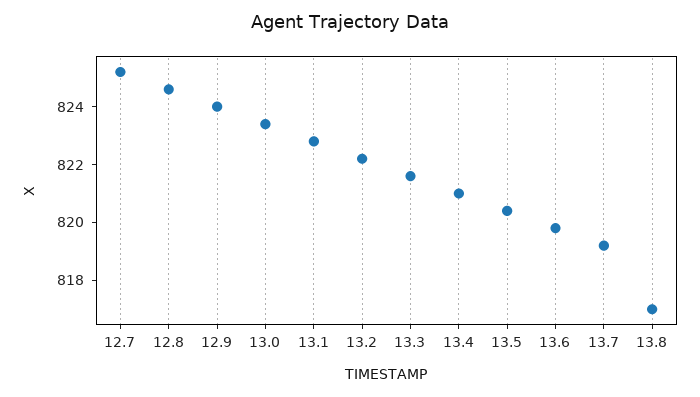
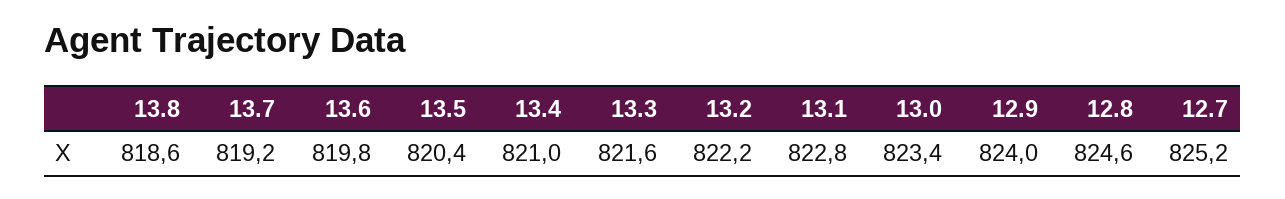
  {
    "12.7": 825.2,
    "12.8": 824.6,
    "12.9": 824,
    "13.0": 823.4,
    "13.1": 822.8,
    "13.2": 822.2,
    "13.3": 821.6,
    "13.4": 821,
    "13.5": 820.4,
    "13.6": 819.8,
    "13.7": 819.2,
-   "13.8": 817
+   "13.8": 818.6
  }

